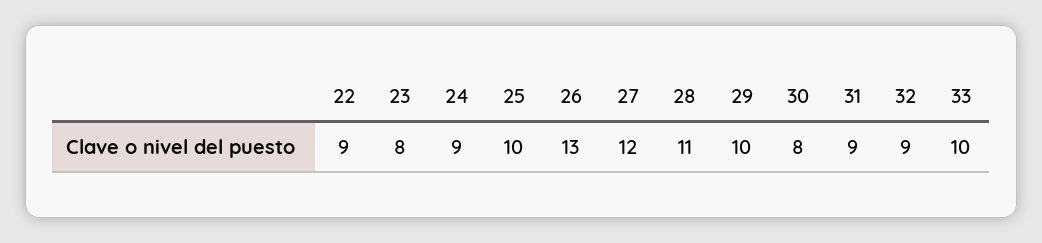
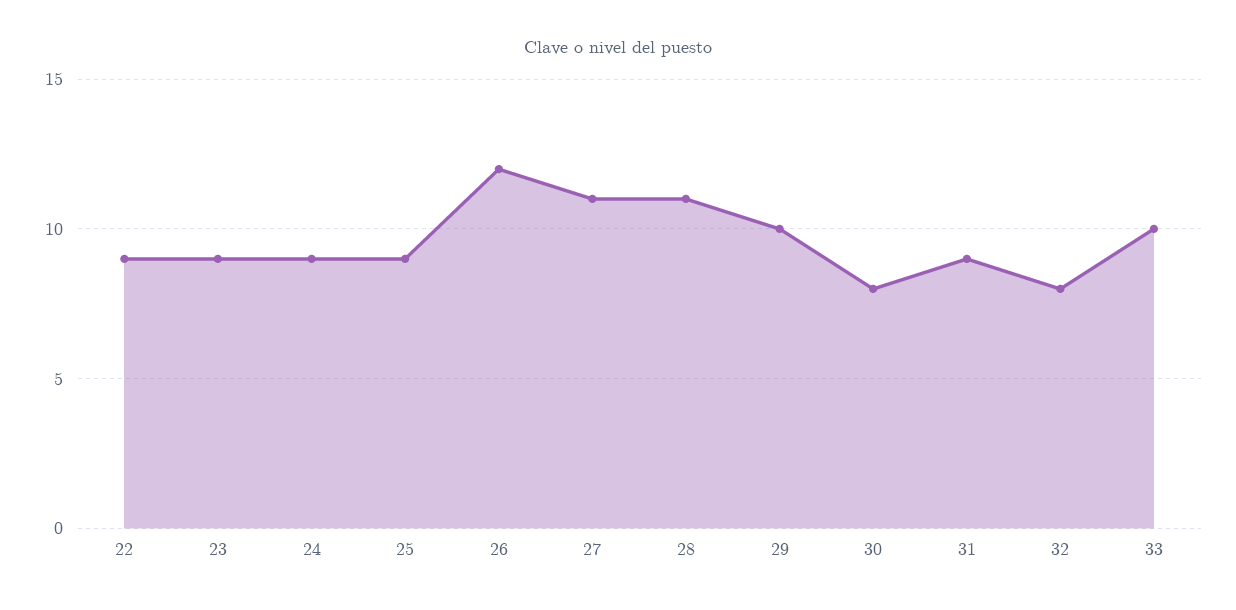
  {
    "22": 9,
-   "23": 8,
+   "23": 9,
    "24": 9,
-   "25": 10,
+   "25": 9,
-   "26": 13,
+   "26": 12,
-   "27": 12,
+   "27": 11,
    "28": 11,
    "29": 10,
    "30": 8,
    "31": 9,
-   "32": 9,
+   "32": 8,
    "33": 10
  }

